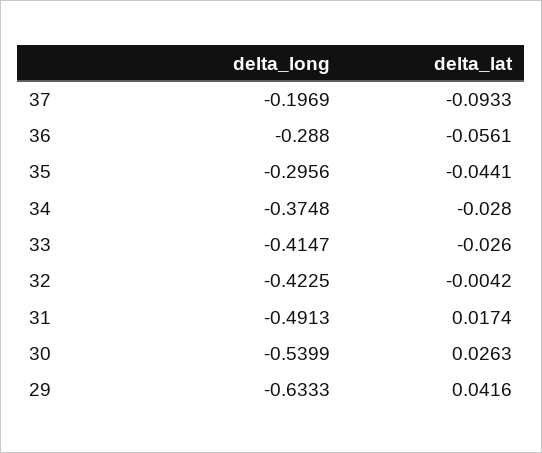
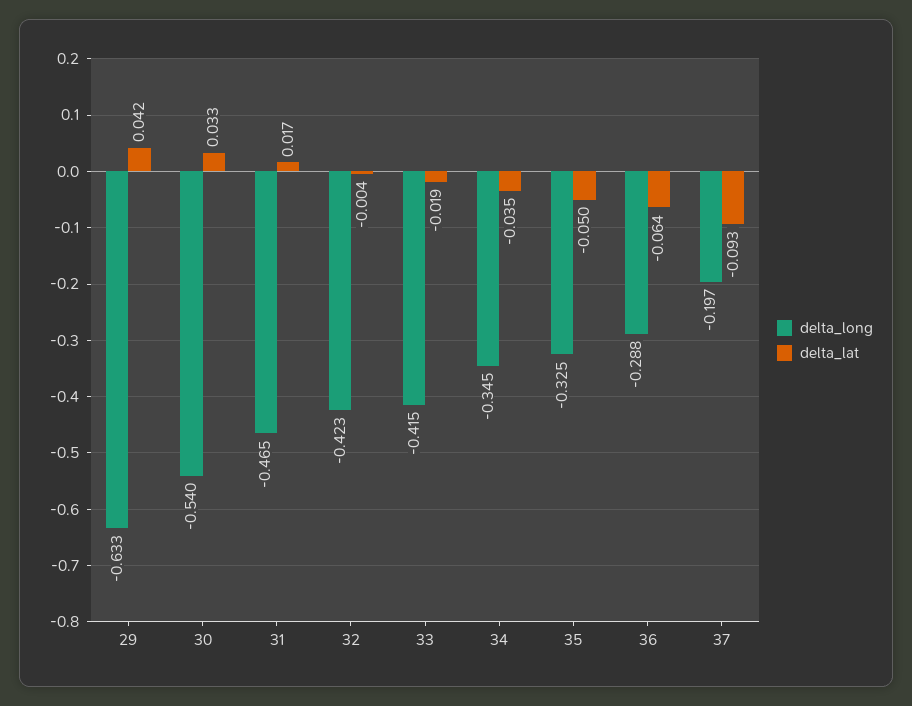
  {
    "delta_long": {
      "37": -0.1969,
      "36": -0.288,
-     "35": -0.2956,
+     "35": -0.325,
-     "34": -0.3748,
+     "34": -0.345,
      "33": -0.4147,
      "32": -0.4225,
-     "31": -0.4913,
+     "31": -0.465,
      "30": -0.5399,
      "29": -0.6333
    },
    "delta_lat": {
      "37": -0.0933,
-     "36": -0.0561,
+     "36": -0.064,
-     "35": -0.0441,
+     "35": -0.05,
-     "34": -0.028,
+     "34": -0.035,
-     "33": -0.026,
+     "33": -0.019,
      "32": -0.0042,
      "31": 0.0174,
-     "30": 0.0263,
+     "30": 0.033,
      "29": 0.0416
    }
  }

